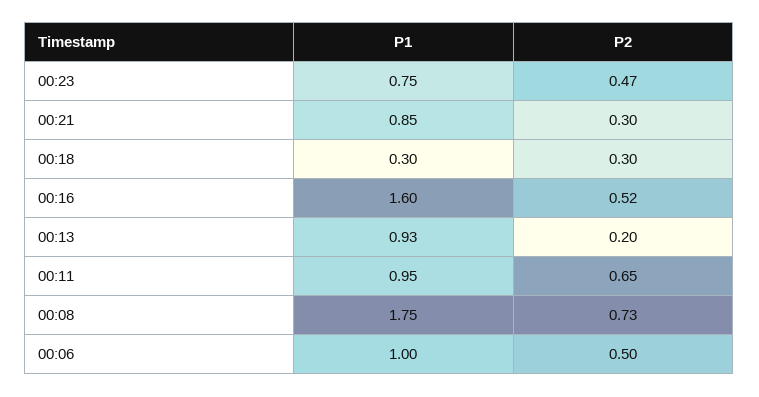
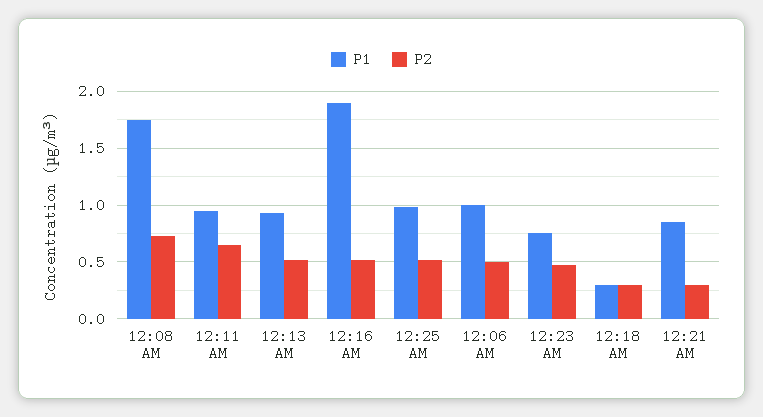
  {
    "P1": {
      "00:23": 0.75,
      "00:21": 0.85,
      "00:18": 0.3,
-     "00:16": 1.6,
+     "00:16": 1.9,
      "00:13": 0.93,
      "00:11": 0.95,
      "00:08": 1.75,
-     "00:06": 1
+     "00:06": 1,
+     "12:25 AM": 1
    },
    "P2": {
      "00:23": 0.47,
      "00:21": 0.3,
      "00:18": 0.3,
      "00:16": 0.52,
-     "00:13": 0.2,
+     "00:13": 0.5,
      "00:11": 0.65,
      "00:08": 0.73,
-     "00:06": 0.5
+     "00:06": 0.5,
+     "12:25 AM": 0.5
    }
  }

